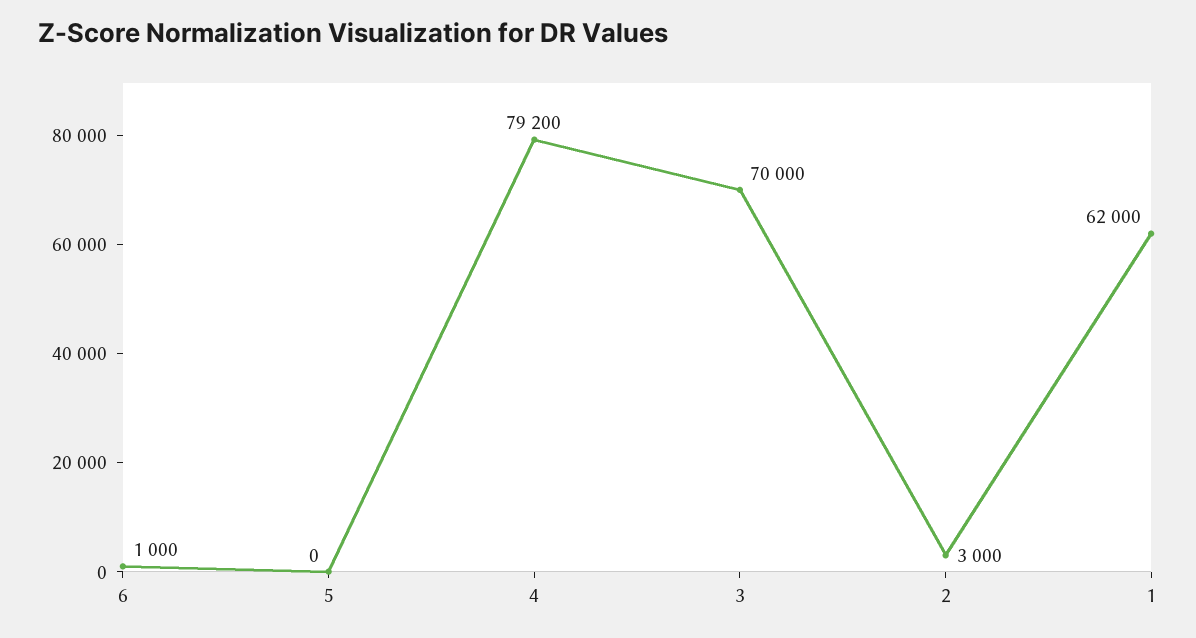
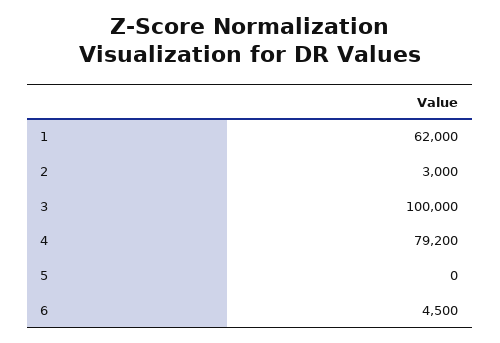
  {
-   "6": 1000,
+   "6": 4500,
    "5": 0,
    "4": 79200,
-   "3": 70000,
+   "3": 100000,
    "2": 3000,
    "1": 62000
  }

